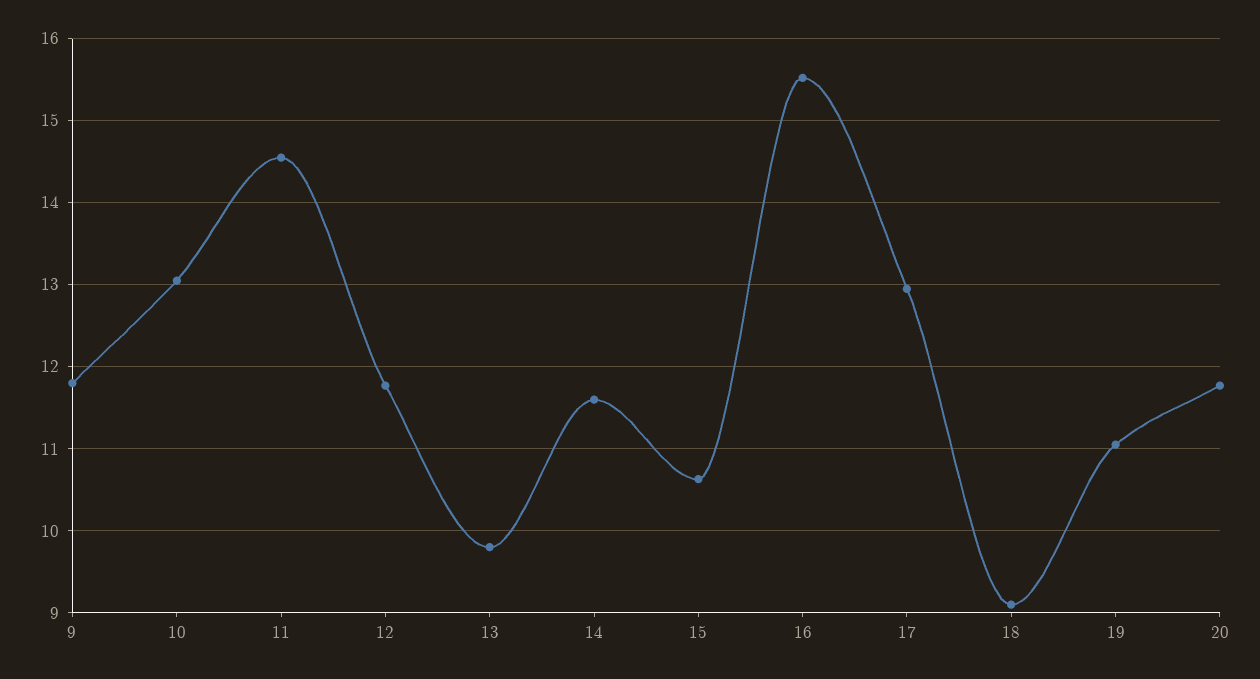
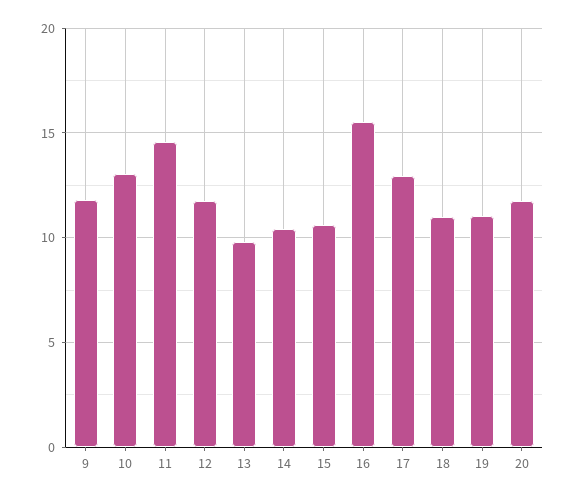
  {
    "9": 11.8,
    "10": 13.1,
    "11": 14.6,
    "12": 11.8,
    "13": 9.8,
-   "14": 11.6,
+   "14": 10.5,
    "15": 10.6,
    "16": 15.5,
    "17": 13,
-   "18": 9.1,
+   "18": 11,
    "19": 11.1,
    "20": 11.8
  }

